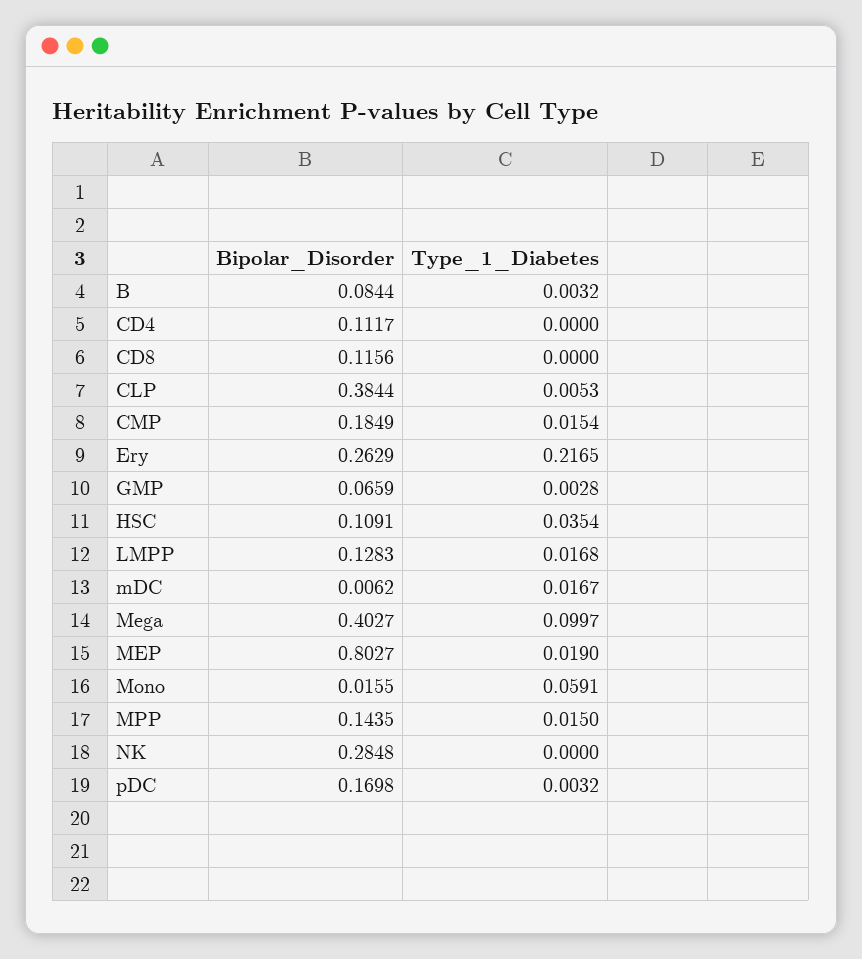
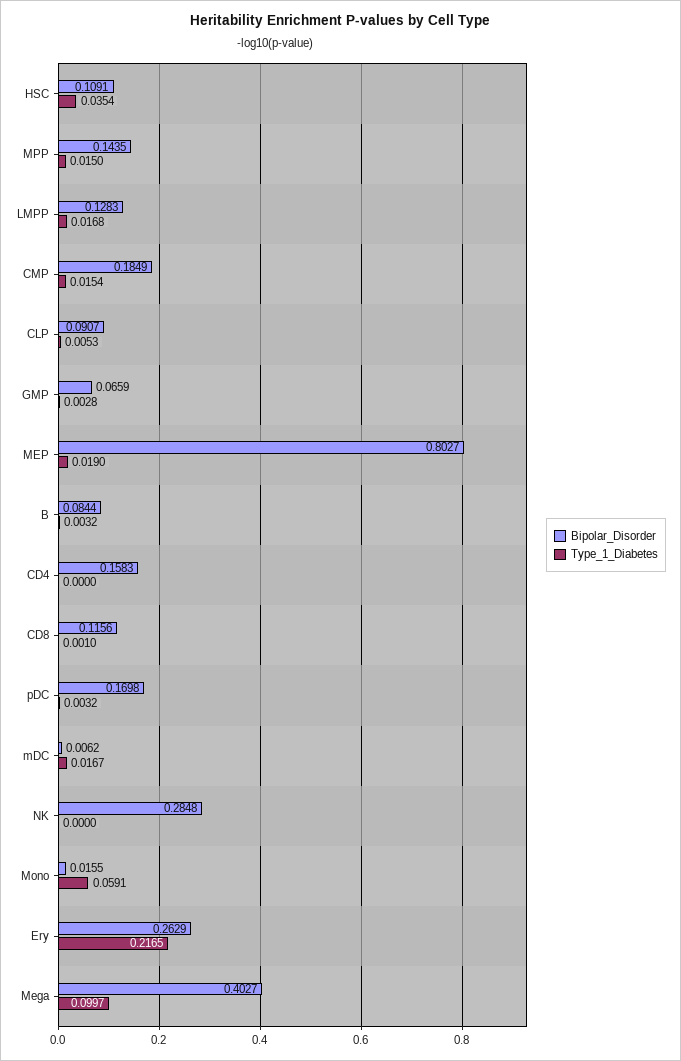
  {
    "Bipolar_Disorder": {
      "B": 0.0844,
-     "CD4": 0.1117,
+     "CD4": 0.1583,
      "CD8": 0.1156,
-     "CLP": 0.3844,
+     "CLP": 0.0907,
      "CMP": 0.1849,
      "Ery": 0.2629,
      "GMP": 0.0659,
      "HSC": 0.1091,
      "LMPP": 0.1283,
      "mDC": 0.0062,
      "Mega": 0.4027,
      "MEP": 0.8027,
      "Mono": 0.0155,
      "MPP": 0.1435,
      "NK": 0.2848,
      "pDC": 0.1698
    },
    "Type_1_Diabetes": {
      "B": 0.0032,
      "CD4": 0,
-     "CD8": 0,
+     "CD8": 0.001,
      "CLP": 0.0053,
      "CMP": 0.0154,
      "Ery": 0.2165,
      "GMP": 0.0028,
      "HSC": 0.0354,
      "LMPP": 0.0168,
      "mDC": 0.0167,
      "Mega": 0.0997,
      "MEP": 0.019,
      "Mono": 0.0591,
      "MPP": 0.015,
      "NK": 0,
      "pDC": 0.0032
    }
  }

